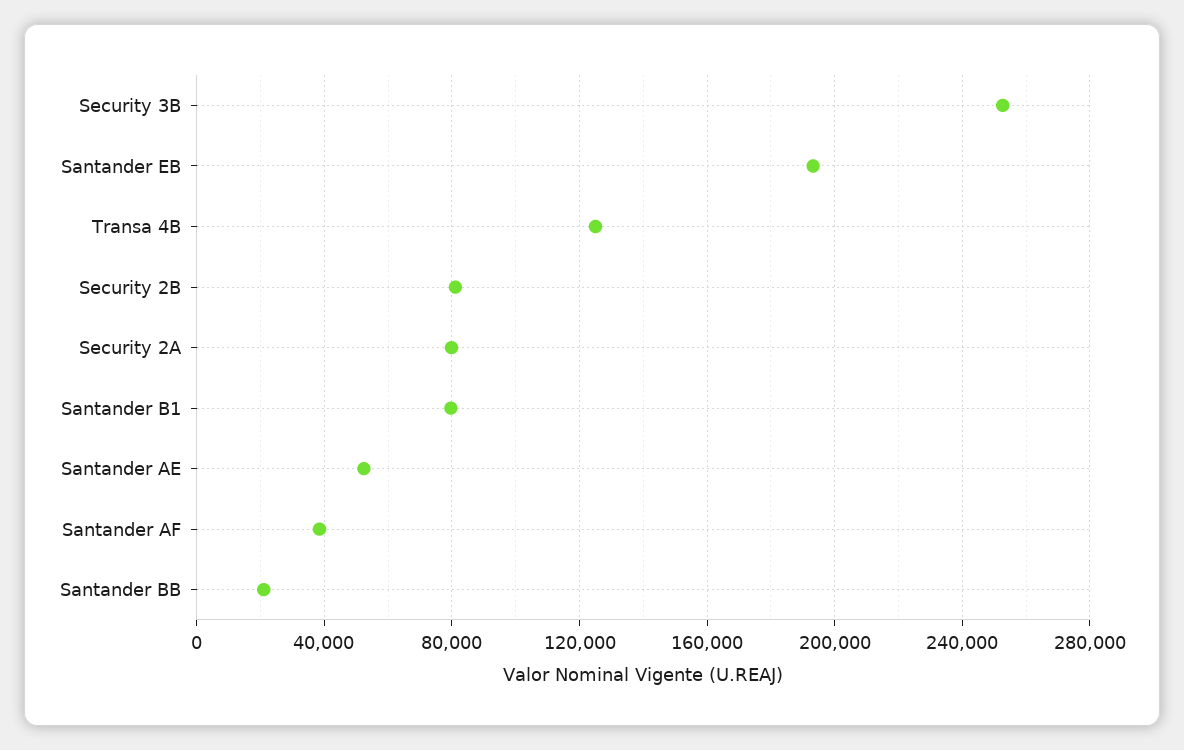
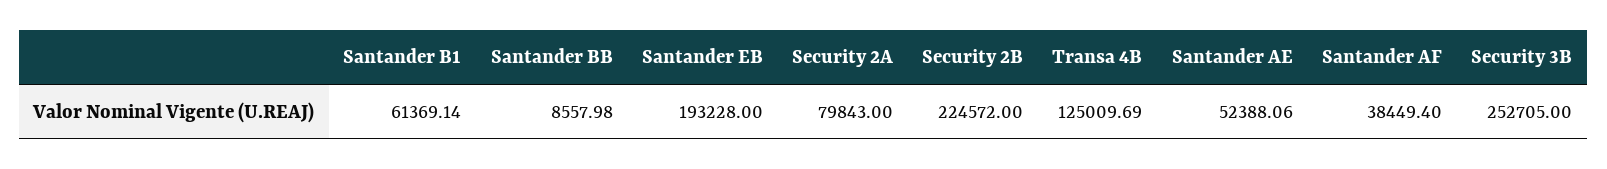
  {
    "Security 3B": 252705,
    "Santander EB": 193228,
    "Transa 4B": 125009.69,
-   "Security 2B": 80000,
+   "Security 2B": 224572,
    "Security 2A": 79843,
-   "Santander B1": 80000,
+   "Santander B1": 61369.14,
    "Santander AE": 52388.06,
    "Santander AF": 38449.4,
-   "Santander BB": 20000
+   "Santander BB": 8557.98
  }

